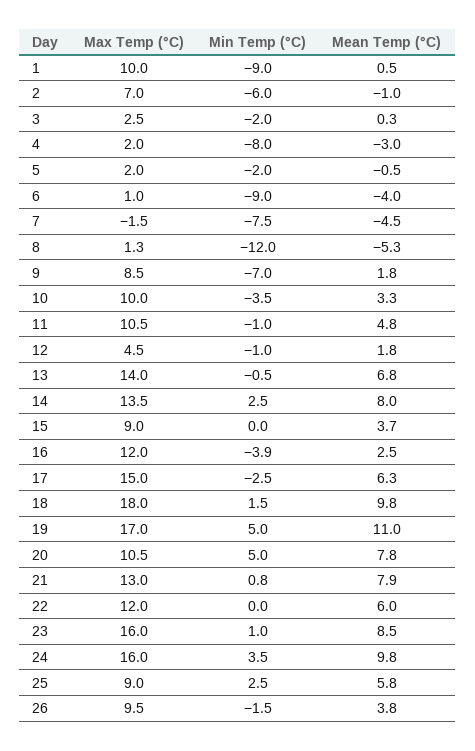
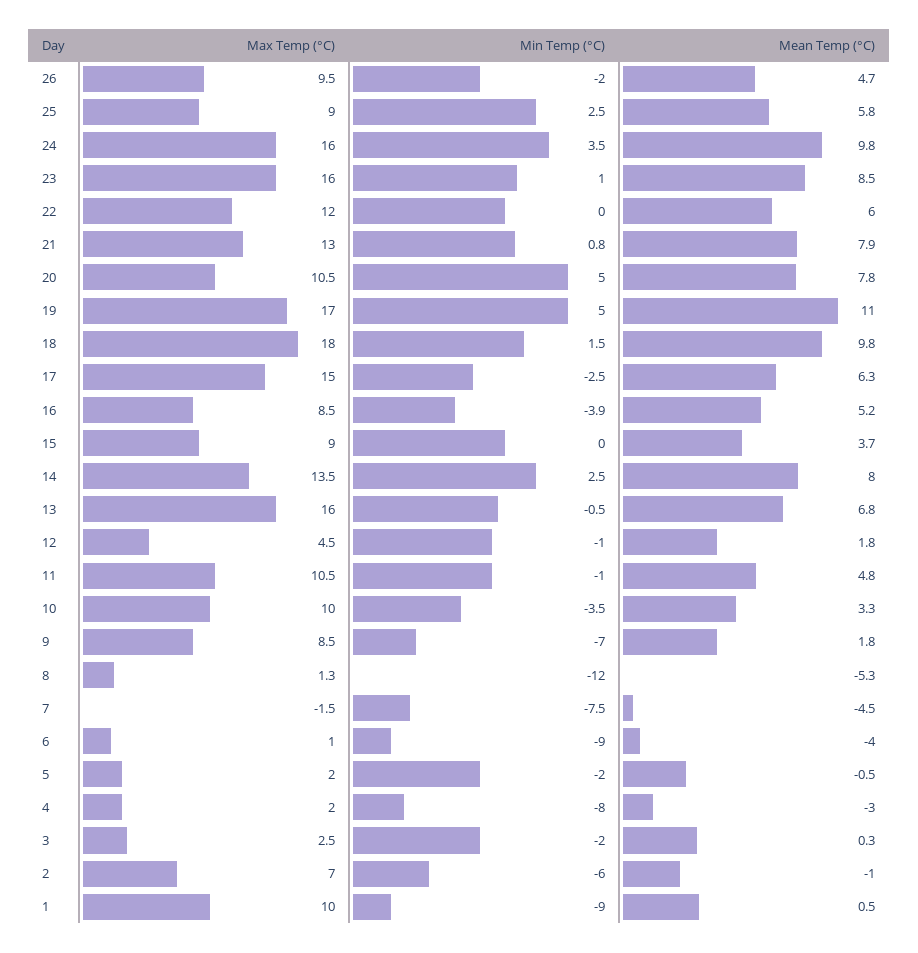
  {
    "Max Temp (°C)": {
      "1": 10,
      "2": 7,
      "3": 2.5,
      "4": 2,
      "5": 2,
      "6": 1,
      "7": -1.5,
      "8": 1.3,
      "9": 8.5,
      "10": 10,
      "11": 10.5,
      "12": 4.5,
-     "13": 14,
+     "13": 16,
      "14": 13.5,
      "15": 9,
-     "16": 12,
+     "16": 8.5,
      "17": 15,
      "18": 18,
      "19": 17,
      "20": 10.5,
      "21": 13,
      "22": 12,
      "23": 16,
      "24": 16,
      "25": 9,
      "26": 9.5
    },
    "Min Temp (°C)": {
      "1": -9,
      "2": -6,
      "3": -2,
      "4": -8,
      "5": -2,
      "6": -9,
      "7": -7.5,
      "8": -12,
      "9": -7,
      "10": -3.5,
      "11": -1,
      "12": -1,
      "13": -0.5,
      "14": 2.5,
      "15": 0,
      "16": -3.9,
      "17": -2.5,
      "18": 1.5,
      "19": 5,
      "20": 5,
      "21": 0.8,
      "22": 0,
      "23": 1,
      "24": 3.5,
      "25": 2.5,
-     "26": -1.5
+     "26": -2
    },
    "Mean Temp (°C)": {
      "1": 0.5,
      "2": -1,
      "3": 0.3,
      "4": -3,
      "5": -0.5,
      "6": -4,
      "7": -4.5,
      "8": -5.3,
      "9": 1.8,
      "10": 3.3,
      "11": 4.8,
      "12": 1.8,
      "13": 6.8,
      "14": 8,
      "15": 3.7,
-     "16": 2.5,
+     "16": 5.2,
      "17": 6.3,
      "18": 9.8,
      "19": 11,
      "20": 7.8,
      "21": 7.9,
      "22": 6,
      "23": 8.5,
      "24": 9.8,
      "25": 5.8,
-     "26": 3.8
+     "26": 4.7
    }
  }

